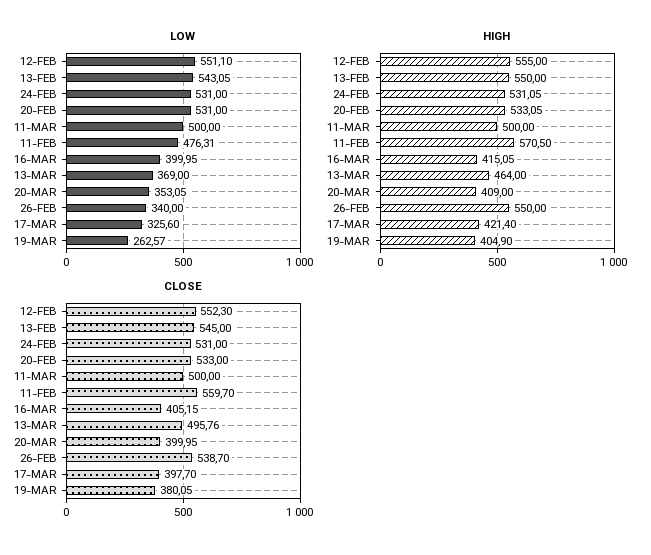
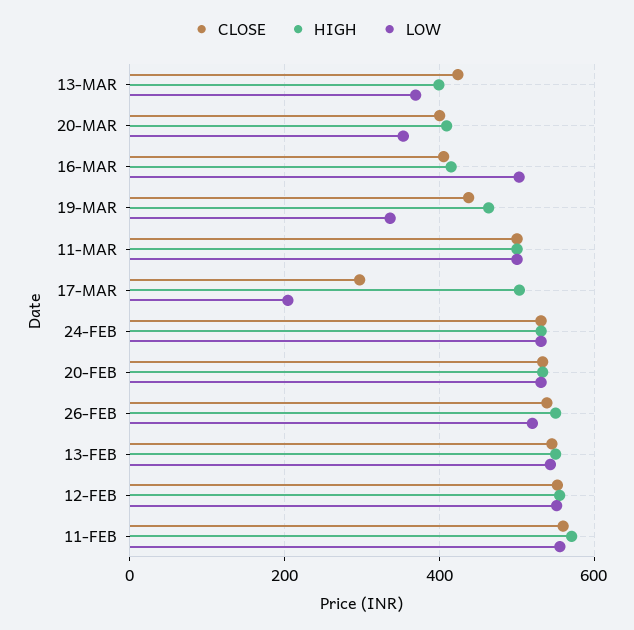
  {
    "LOW": {
      "12-FEB": 551.1,
      "13-FEB": 543.05,
      "24-FEB": 531,
      "20-FEB": 531,
      "11-MAR": 500,
-     "11-FEB": 476.31,
+     "11-FEB": 560,
-     "16-MAR": 399.95,
+     "16-MAR": 500,
      "13-MAR": 369,
      "20-MAR": 353.05,
-     "26-FEB": 340,
+     "26-FEB": 520,
-     "17-MAR": 325.6,
+     "17-MAR": 200,
-     "19-MAR": 262.57
+     "19-MAR": 340
    },
    "HIGH": {
      "12-FEB": 555,
      "13-FEB": 550,
      "24-FEB": 531.05,
      "20-FEB": 533.05,
      "11-MAR": 500,
      "11-FEB": 570.5,
      "16-MAR": 415.05,
-     "13-MAR": 464,
+     "13-MAR": 400,
      "20-MAR": 409,
      "26-FEB": 550,
-     "17-MAR": 421.4,
+     "17-MAR": 500,
-     "19-MAR": 404.9
+     "19-MAR": 460
    },
    "CLOSE": {
      "12-FEB": 552.3,
      "13-FEB": 545,
      "24-FEB": 531,
      "20-FEB": 533,
      "11-MAR": 500,
      "11-FEB": 559.7,
      "16-MAR": 405.15,
-     "13-MAR": 495.76,
+     "13-MAR": 420,
      "20-MAR": 399.95,
      "26-FEB": 538.7,
-     "17-MAR": 397.7,
+     "17-MAR": 300,
-     "19-MAR": 380.05
+     "19-MAR": 440
    }
  }

